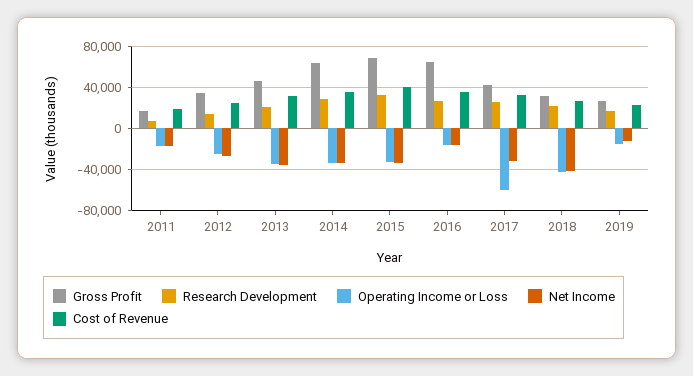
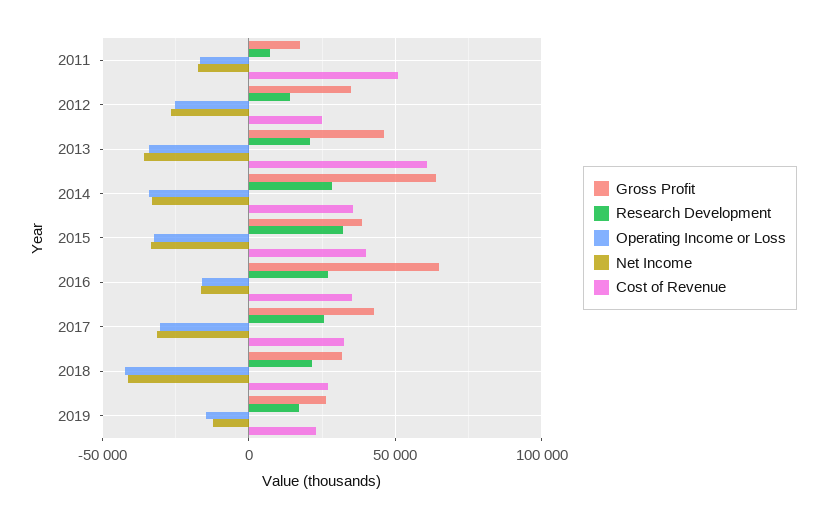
  {
    "Gross Profit": {
      "2011": 15000,
      "2012": 35000,
      "2013": 45000,
      "2014": 65000,
-     "2015": 70000,
+     "2015": 40000,
      "2016": 65000,
      "2017": 45000,
      "2018": 30000,
      "2019": 25000
    },
    "Research Development": {
      "2011": 5000,
      "2012": 15000,
      "2013": 20000,
      "2014": 30000,
      "2015": 30000,
      "2016": 25000,
      "2017": 25000,
      "2018": 20000,
      "2019": 15000
    },
    "Operating Income or Loss": {
      "2011": -15000,
      "2012": -25000,
      "2013": -35000,
      "2014": -35000,
      "2015": -30000,
      "2016": -15000,
-     "2017": -60000,
+     "2017": -30000,
      "2018": -40000,
      "2019": -15000
    },
    "Net Income": {
      "2011": -15000,
      "2012": -25000,
      "2013": -35000,
      "2014": -35000,
      "2015": -35000,
      "2016": -15000,
      "2017": -30000,
      "2018": -40000,
      "2019": -10000
    },
    "Cost of Revenue": {
-     "2011": 20000,
+     "2011": 50000,
      "2012": 25000,
-     "2013": 30000,
+     "2013": 60000,
      "2014": 35000,
      "2015": 40000,
      "2016": 35000,
      "2017": 35000,
      "2018": 25000,
      "2019": 25000
    }
  }

